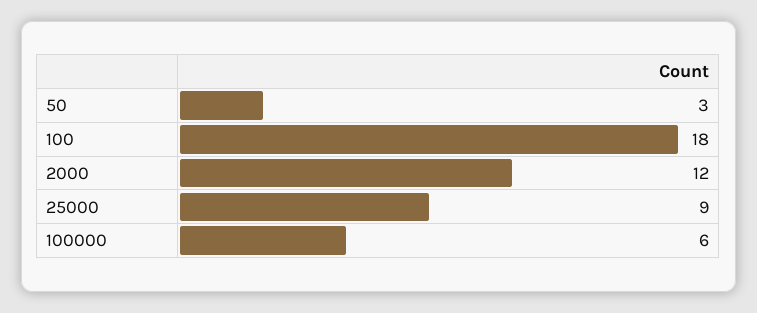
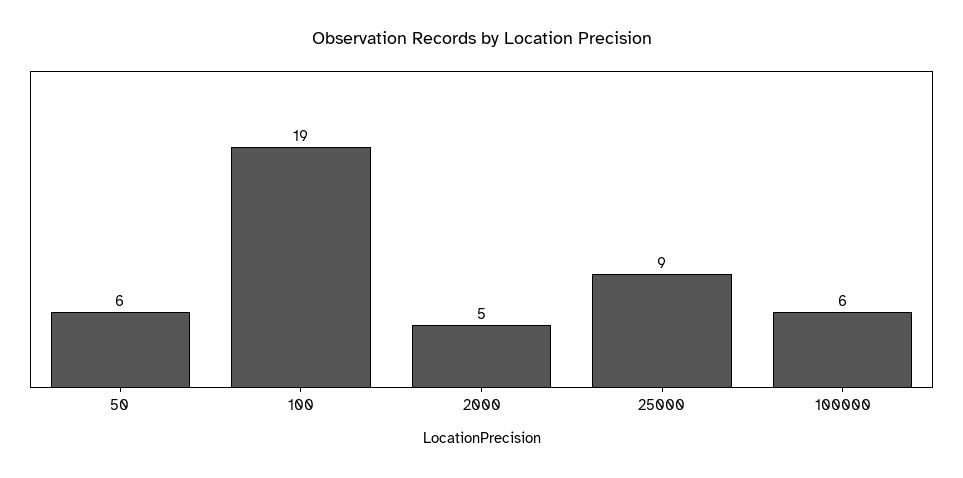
  {
-   "50": 3,
+   "50": 6,
-   "100": 18,
+   "100": 19,
-   "2000": 12,
+   "2000": 5,
    "25000": 9,
    "100000": 6
  }

